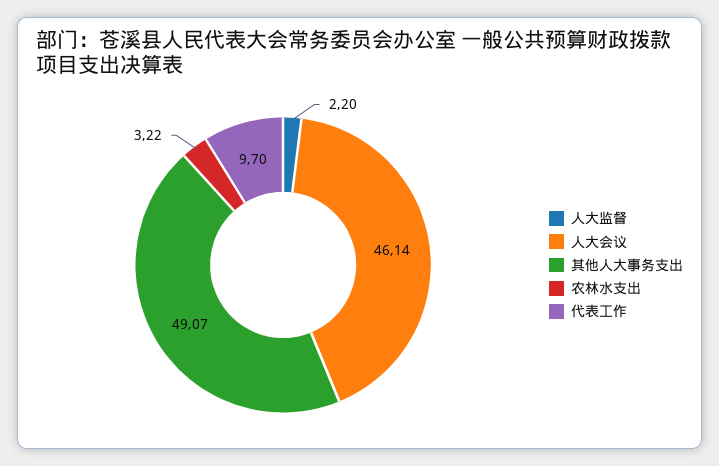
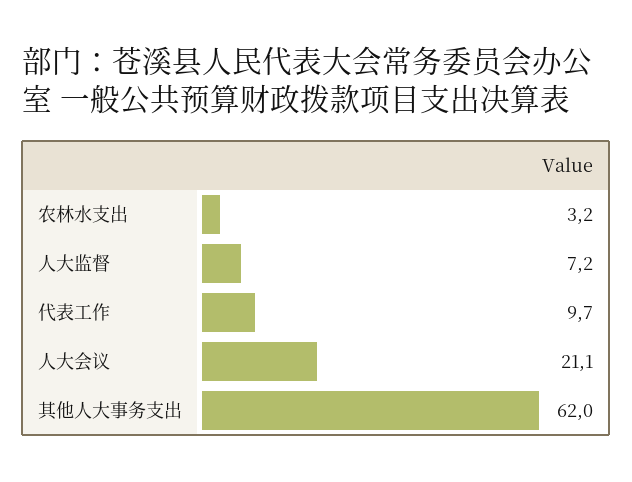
  {
-   "人大监督": 2.2,
+   "人大监督": 7.2,
-   "人大会议": 46.14,
+   "人大会议": 21.1,
-   "其他人大事务支出": 49.07,
+   "其他人大事务支出": 62,
    "农林水支出": 3.22,
    "代表工作": 9.7
  }

